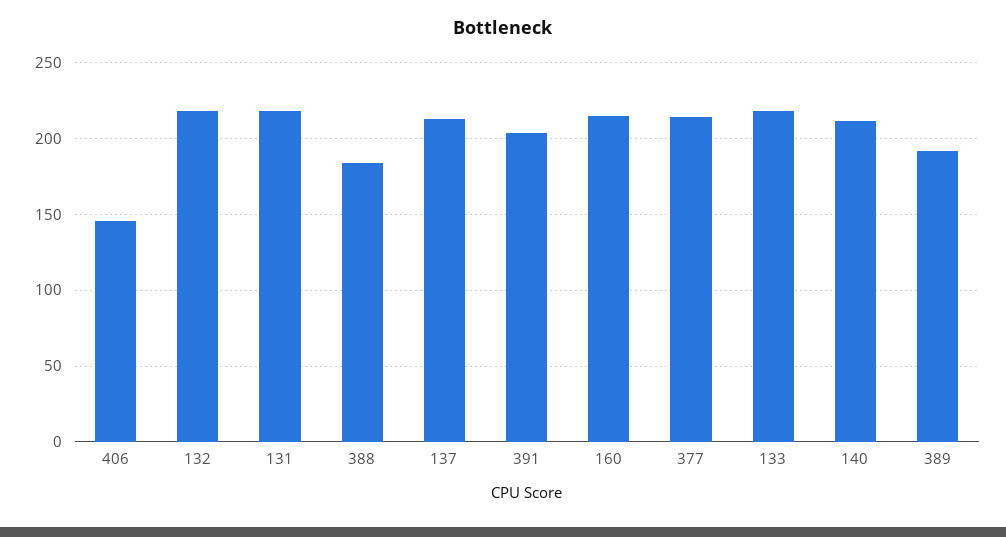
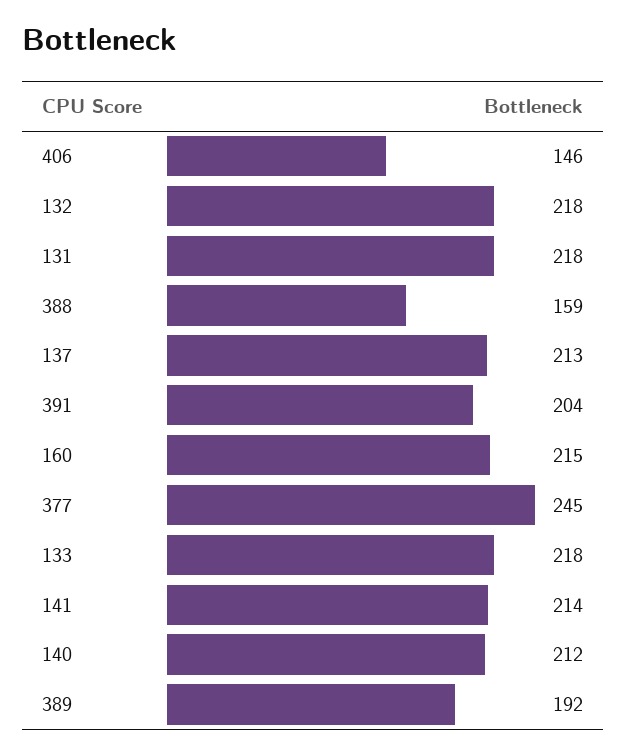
  {
    "406": 146,
    "132": 218,
    "131": 218,
-   "388": 185,
+   "388": 159,
    "137": 213,
    "391": 204,
    "160": 215,
-   "377": 215,
+   "377": 245,
    "133": 218,
    "140": 212,
-   "389": 192
+   "389": 192,
+   "141": 214
  }

